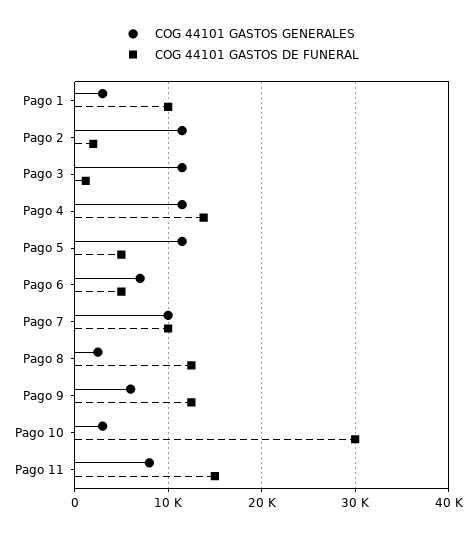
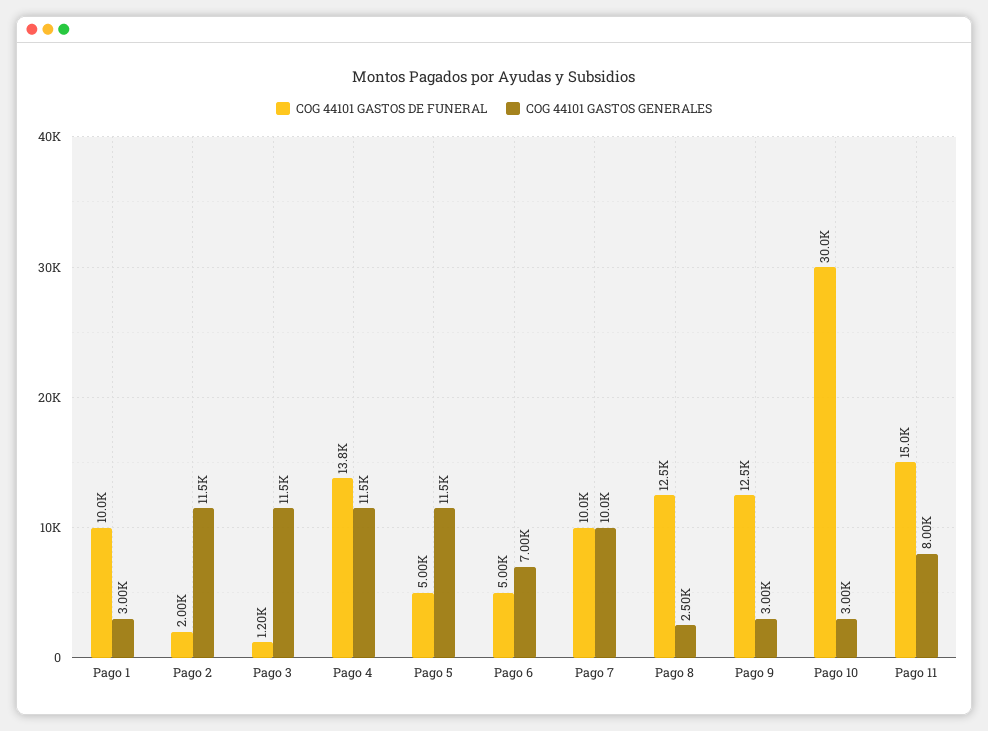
  {
    "COG 44101 GASTOS GENERALES": {
      "Pago 1": 3000,
      "Pago 2": 11500,
      "Pago 3": 11500,
      "Pago 4": 11500,
      "Pago 5": 11500,
      "Pago 6": 7000,
      "Pago 7": 10000,
      "Pago 8": 2500,
-     "Pago 9": 6000,
+     "Pago 9": 3000,
      "Pago 10": 3000,
      "Pago 11": 8000
    },
    "COG 44101 GASTOS DE FUNERAL": {
      "Pago 1": 10000,
      "Pago 2": 2000,
      "Pago 3": 1200,
      "Pago 4": 13800,
      "Pago 5": 5000,
      "Pago 6": 5000,
      "Pago 7": 10000,
      "Pago 8": 12500,
      "Pago 9": 12500,
      "Pago 10": 30000,
      "Pago 11": 15000
    }
  }

